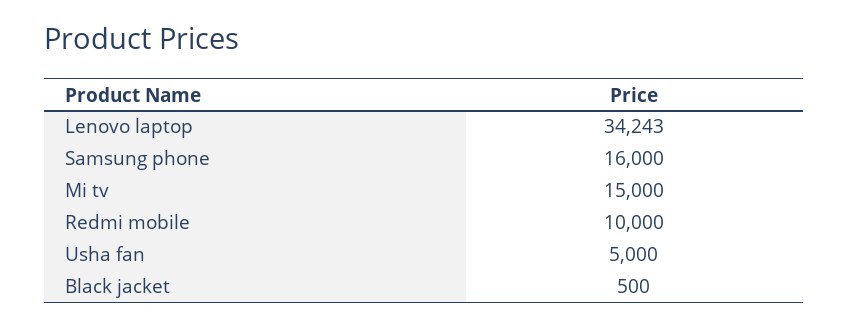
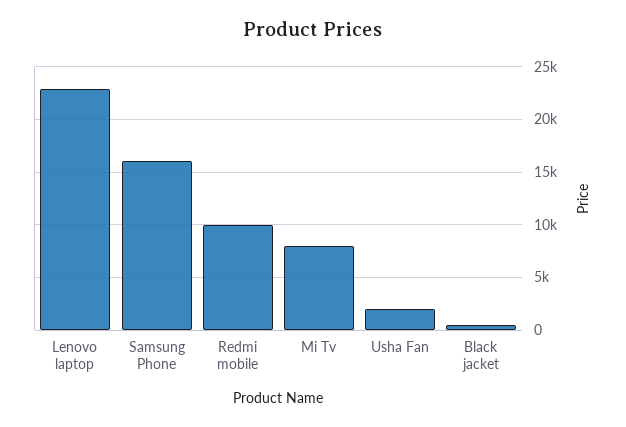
  {
-   "Lenovo laptop": 34243,
+   "Lenovo laptop": 23000,
    "Samsung phone": 16000,
-   "Mi tv": 15000,
+   "Mi tv": 8000,
    "Redmi mobile": 10000,
-   "Usha fan": 5000,
+   "Usha fan": 2000,
    "Black jacket": 500
  }

